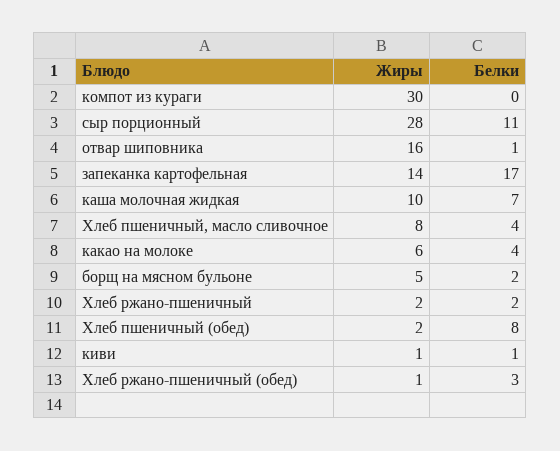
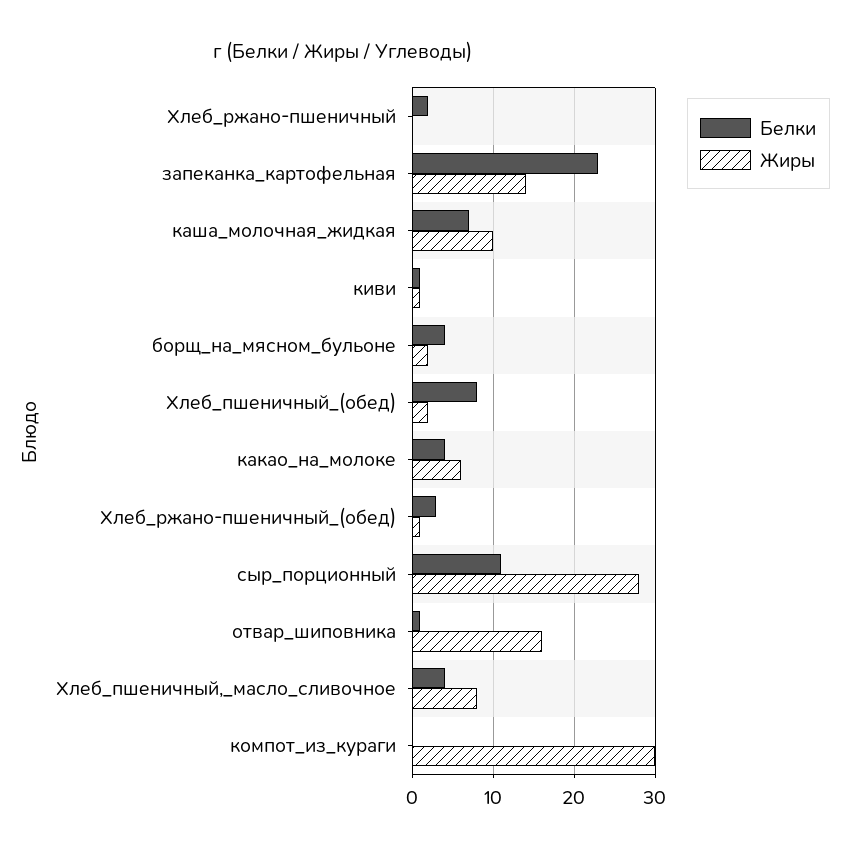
  {
    "Жиры": {
      "компот из кураги": 30,
      "сыр порционный": 28,
      "отвар шиповника": 16,
      "запеканка картофельная": 14,
      "каша молочная жидкая": 10,
      "Хлеб пшеничный, масло сливочное": 8,
      "какао на молоке": 6,
-     "борщ на мясном бульоне": 5,
+     "борщ на мясном бульоне": 2,
-     "Хлеб ржано-пшеничный": 2,
+     "Хлеб ржано-пшеничный": 0,
      "Хлеб пшеничный (обед)": 2,
      "киви": 1,
      "Хлеб ржано-пшеничный (обед)": 1
    },
    "Белки": {
      "компот из кураги": 0,
      "сыр порционный": 11,
      "отвар шиповника": 1,
-     "запеканка картофельная": 17,
+     "запеканка картофельная": 23,
      "каша молочная жидкая": 7,
      "Хлеб пшеничный, масло сливочное": 4,
      "какао на молоке": 4,
-     "борщ на мясном бульоне": 2,
+     "борщ на мясном бульоне": 4,
      "Хлеб ржано-пшеничный": 2,
      "Хлеб пшеничный (обед)": 8,
      "киви": 1,
      "Хлеб ржано-пшеничный (обед)": 3
    }
  }

